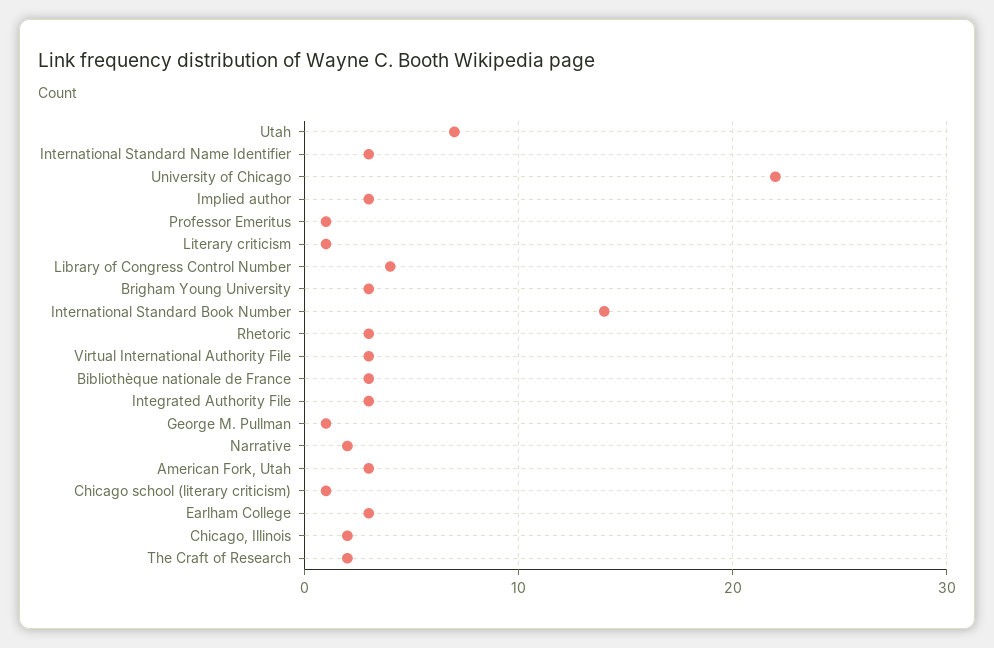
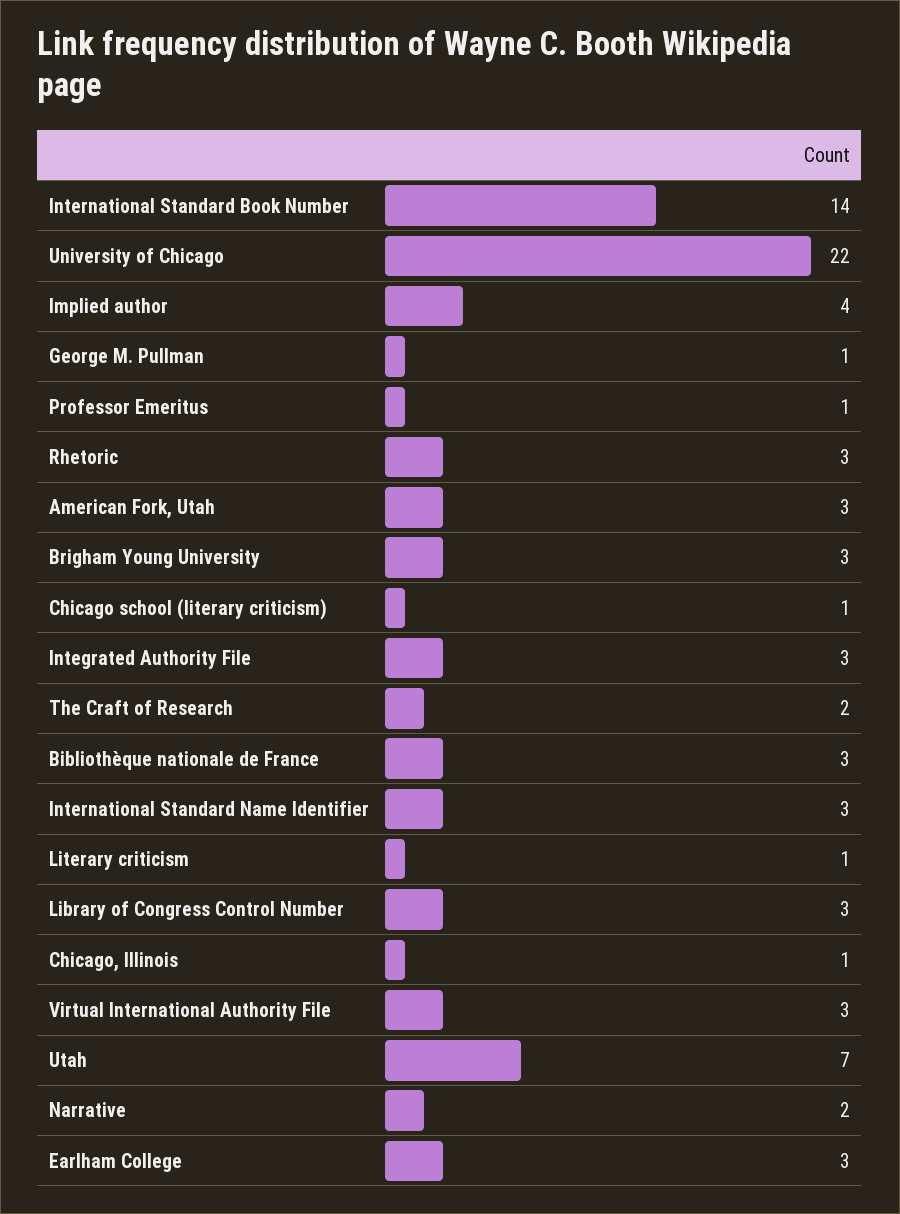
  {
    "Utah": 7,
    "International Standard Name Identifier": 3,
    "University of Chicago": 22,
-   "Implied author": 3,
+   "Implied author": 4,
    "Professor Emeritus": 1,
    "Literary criticism": 1,
-   "Library of Congress Control Number": 4,
+   "Library of Congress Control Number": 3,
    "Brigham Young University": 3,
    "International Standard Book Number": 14,
    "Rhetoric": 3,
    "Virtual International Authority File": 3,
    "Bibliothèque nationale de France": 3,
    "Integrated Authority File": 3,
    "George M. Pullman": 1,
    "Narrative": 2,
    "American Fork, Utah": 3,
    "Chicago school (literary criticism)": 1,
    "Earlham College": 3,
-   "Chicago, Illinois": 2,
+   "Chicago, Illinois": 1,
    "The Craft of Research": 2
  }

